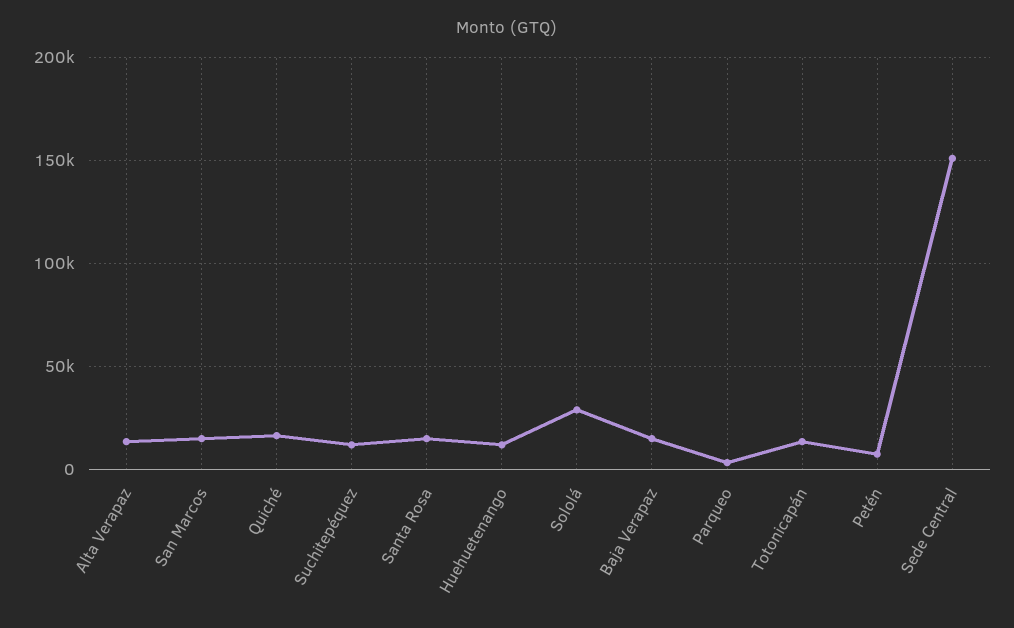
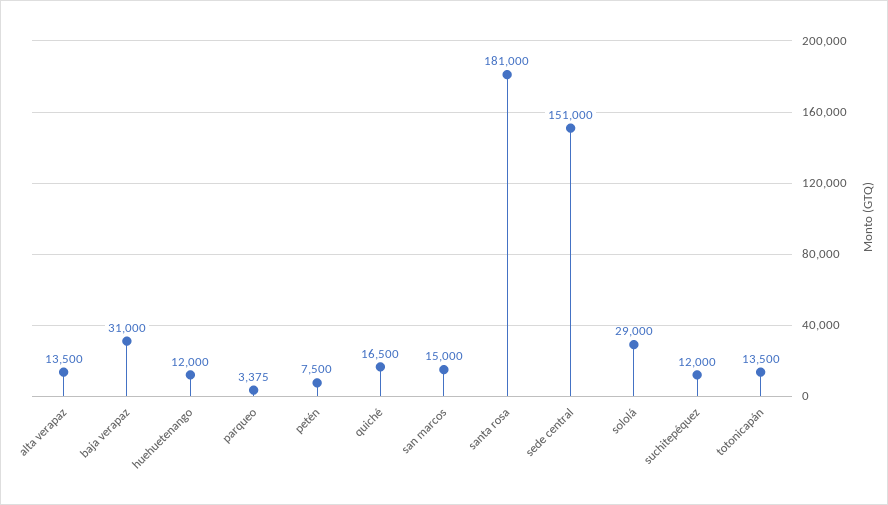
  {
    "Alta Verapaz": 13500,
    "San Marcos": 15000,
    "Quiché": 16500,
    "Suchitepéquez": 12000,
-   "Santa Rosa": 15000,
+   "Santa Rosa": 181000,
    "Huehuetenango": 12000,
    "Sololá": 29000,
-   "Baja Verapaz": 15000,
+   "Baja Verapaz": 31000,
    "Parqueo": 3375,
    "Totonicapán": 13500,
    "Petén": 7500,
    "Sede Central": 151000
  }

